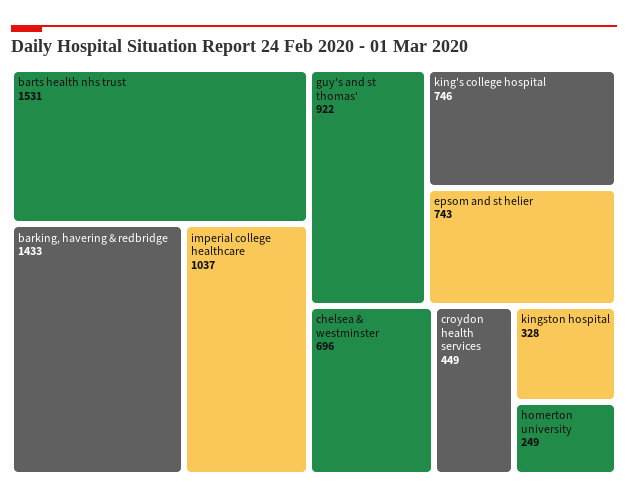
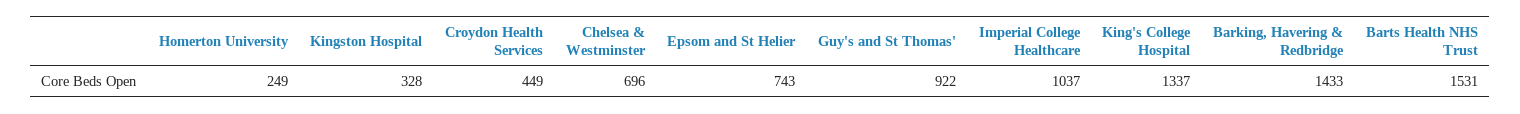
  {
    "barts health nhs trust": 1531,
    "barking, havering & redbridge": 1433,
    "imperial college healthcare": 1037,
    "guy's and st thomas'": 922,
-   "king's college hospital": 746,
+   "king's college hospital": 1337,
    "epsom and st helier": 743,
    "chelsea & westminster": 696,
    "croydon health services": 449,
    "kingston hospital": 328,
    "homerton university": 249
  }

